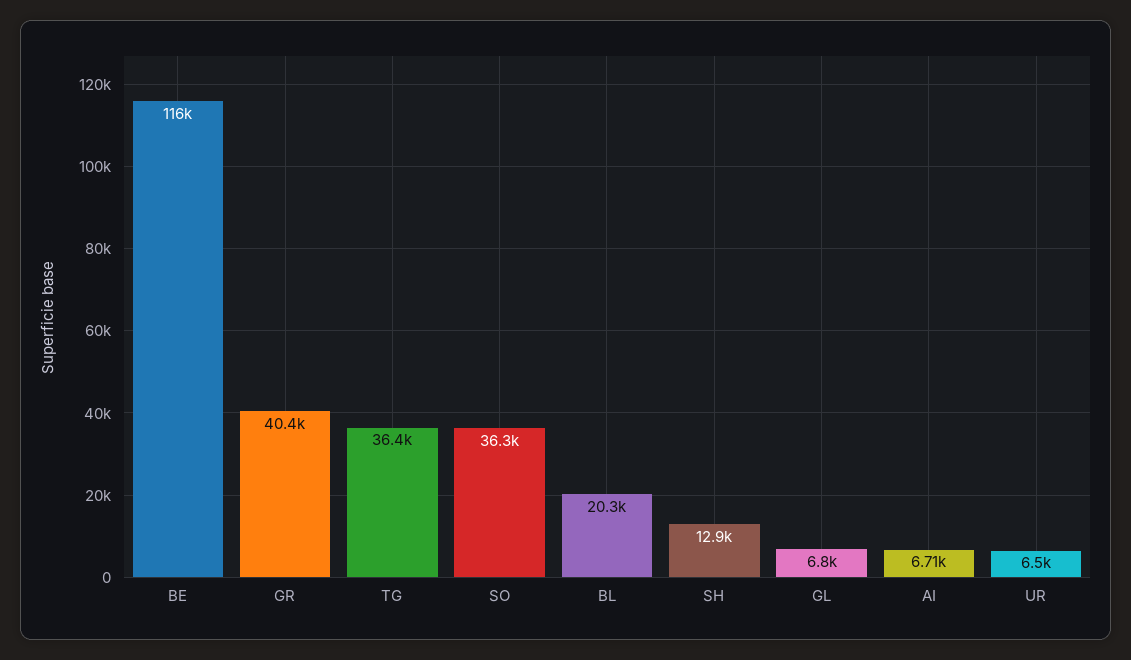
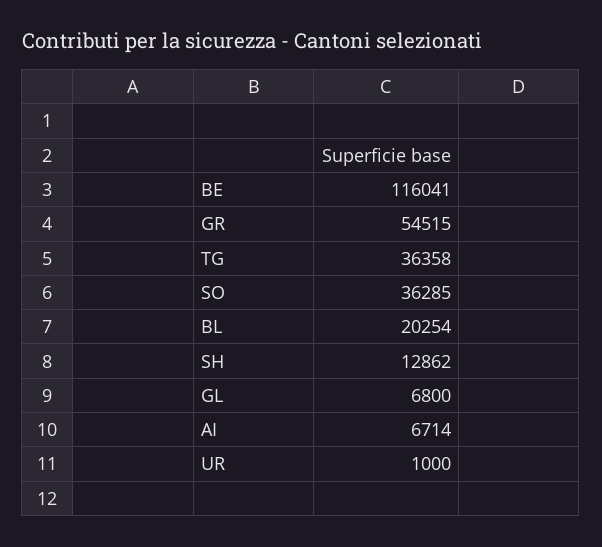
  {
    "BE": 116041,
-   "GR": 40400,
+   "GR": 54515,
    "TG": 36358,
    "SO": 36285,
    "BL": 20254,
    "SH": 12862,
    "GL": 6800,
    "AI": 6714,
-   "UR": 6500
+   "UR": 1000
  }

